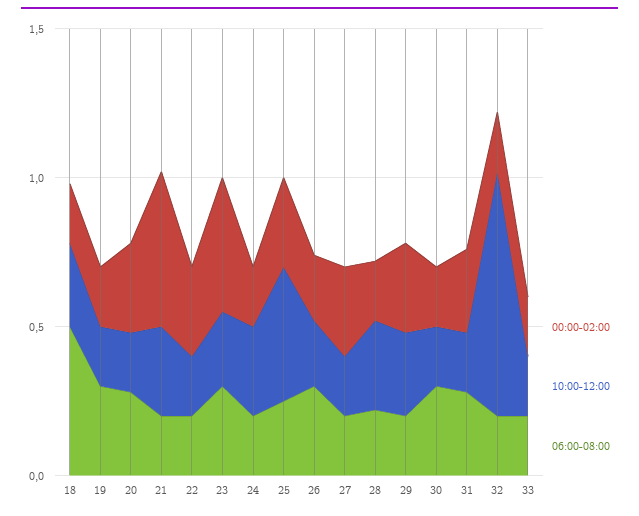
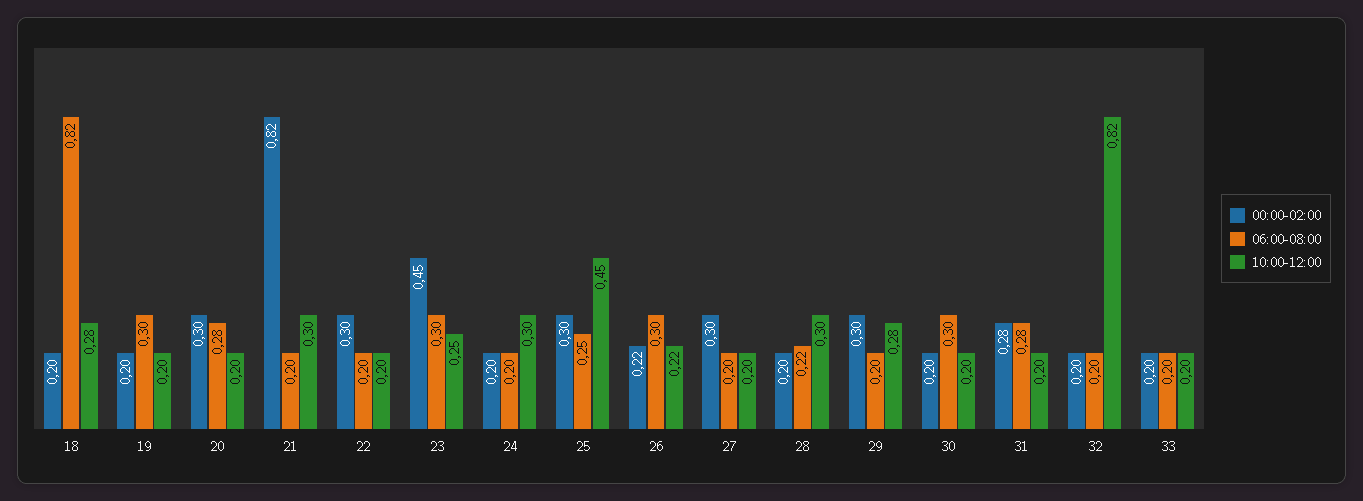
  {
    "00:00-02:00": {
      "18": 0.2,
      "19": 0.2,
      "20": 0.3,
-     "21": 0.5,
+     "21": 0.82,
      "22": 0.3,
      "23": 0.45,
      "24": 0.2,
      "25": 0.3,
      "26": 0.22,
      "27": 0.3,
      "28": 0.2,
      "29": 0.3,
      "30": 0.2,
      "31": 0.28,
      "32": 0.2,
      "33": 0.2
    },
    "10:00-12:00": {
      "18": 0.28,
      "19": 0.2,
      "20": 0.2,
      "21": 0.3,
      "22": 0.2,
      "23": 0.25,
      "24": 0.3,
      "25": 0.45,
      "26": 0.22,
      "27": 0.2,
      "28": 0.3,
      "29": 0.28,
      "30": 0.2,
      "31": 0.2,
      "32": 0.82,
      "33": 0.2
    },
    "06:00-08:00": {
-     "18": 0.5,
+     "18": 0.82,
      "19": 0.3,
      "20": 0.28,
      "21": 0.2,
      "22": 0.2,
      "23": 0.3,
      "24": 0.2,
      "25": 0.25,
      "26": 0.3,
      "27": 0.2,
      "28": 0.22,
      "29": 0.2,
      "30": 0.3,
      "31": 0.28,
      "32": 0.2,
      "33": 0.2
    }
  }

